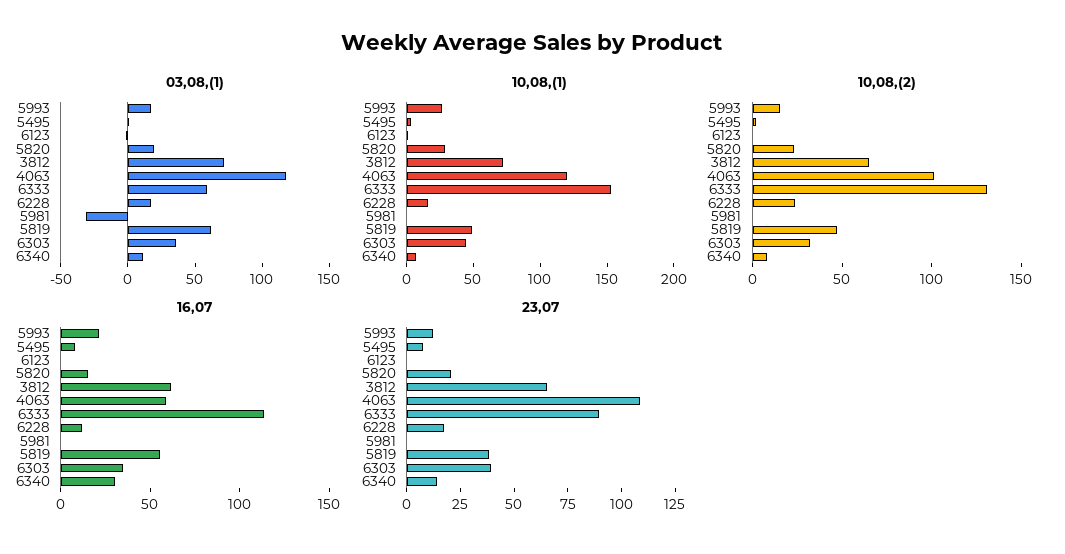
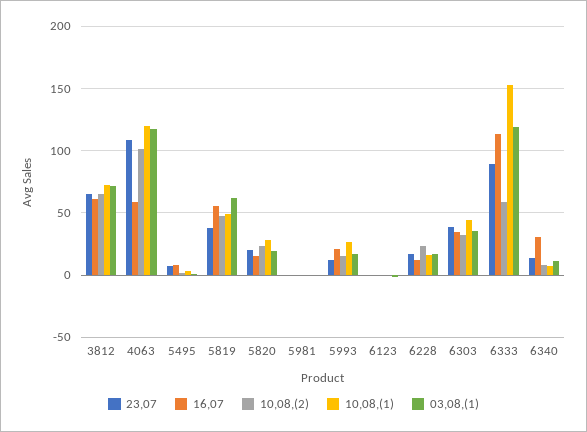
  {
    "03,08,(1)": {
      "5993": 15,
      "5495": 0,
      "6123": 0,
      "5820": 20,
      "3812": 70,
      "4063": 120,
-     "6333": 60,
+     "6333": 120,
      "6228": 15,
-     "5981": -30,
+     "5981": 0,
      "5819": 60,
      "6303": 35,
      "6340": 10
    },
    "10,08,(1)": {
      "5993": 25,
      "5495": 5,
      "6123": 0,
      "5820": 30,
      "3812": 70,
      "4063": 120,
      "6333": 155,
      "6228": 15,
      "5981": 0,
      "5819": 50,
      "6303": 45,
      "6340": 5
    },
    "10,08,(2)": {
      "5993": 15,
      "5495": 0,
      "6123": 0,
      "5820": 25,
      "3812": 65,
      "4063": 100,
-     "6333": 130,
+     "6333": 60,
      "6228": 25,
      "5981": 0,
      "5819": 45,
      "6303": 30,
      "6340": 10
    },
    "16,07": {
      "5993": 20,
      "5495": 10,
      "6123": 0,
      "5820": 15,
      "3812": 60,
      "4063": 60,
      "6333": 115,
      "6228": 10,
      "5981": 0,
      "5819": 55,
      "6303": 35,
      "6340": 30
    },
    "23,07": {
      "5993": 10,
      "5495": 5,
      "6123": 0,
      "5820": 20,
      "3812": 65,
      "4063": 110,
      "6333": 90,
      "6228": 15,
      "5981": 0,
      "5819": 40,
      "6303": 40,
      "6340": 15
    }
  }

